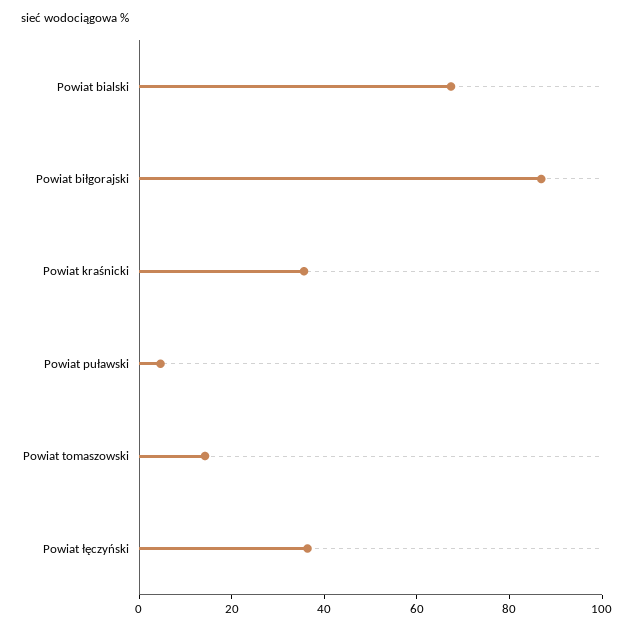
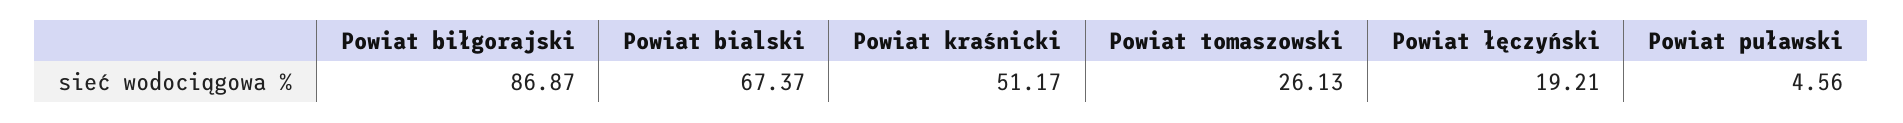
  {
    "Powiat bialski": 67.37,
    "Powiat biłgorajski": 86.87,
-   "Powiat kraśnicki": 35,
+   "Powiat kraśnicki": 51.17,
    "Powiat puławski": 4.56,
-   "Powiat tomaszowski": 15,
+   "Powiat tomaszowski": 26.13,
-   "Powiat łęczyński": 35
+   "Powiat łęczyński": 19.21
  }

